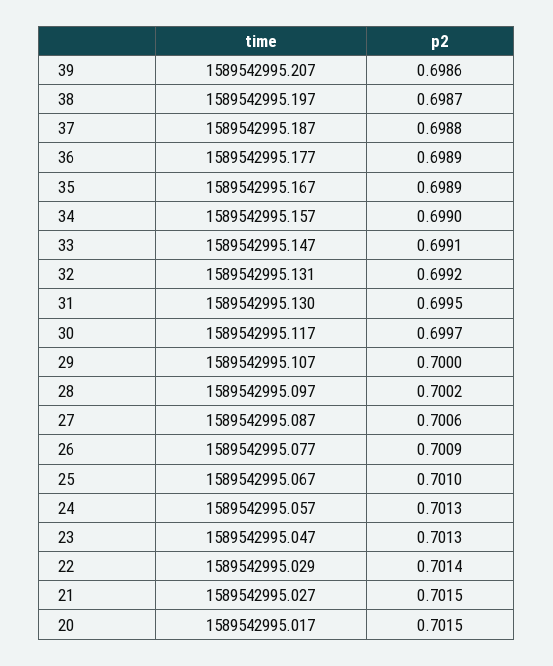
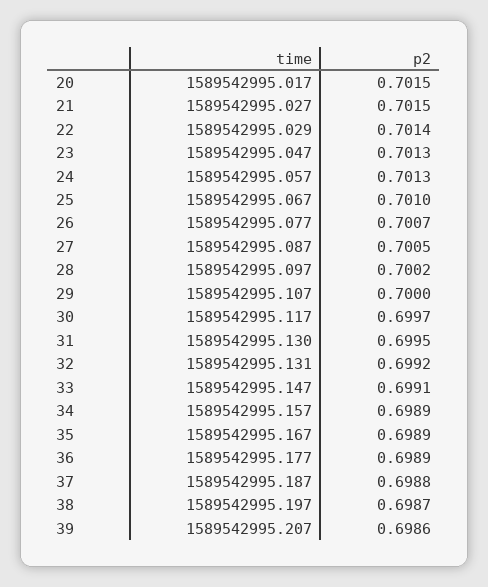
  {
    "time": {
      "39": 1589542995.207,
      "38": 1589542995.197,
      "37": 1589542995.187,
      "36": 1589542995.177,
      "35": 1589542995.167,
      "34": 1589542995.157,
      "33": 1589542995.147,
      "32": 1589542995.131,
      "31": 1589542995.13,
      "30": 1589542995.117,
      "29": 1589542995.107,
      "28": 1589542995.097,
      "27": 1589542995.087,
      "26": 1589542995.077,
      "25": 1589542995.067,
      "24": 1589542995.057,
      "23": 1589542995.047,
      "22": 1589542995.029,
      "21": 1589542995.027,
      "20": 1589542995.017
    },
    "p2": {
      "39": 0.6986,
      "38": 0.6987,
      "37": 0.6988,
      "36": 0.6989,
      "35": 0.6989,
-     "34": 0.699,
+     "34": 0.6989,
      "33": 0.6991,
      "32": 0.6992,
      "31": 0.6995,
      "30": 0.6997,
      "29": 0.7,
      "28": 0.7002,
-     "27": 0.7006,
+     "27": 0.7005,
-     "26": 0.7009,
+     "26": 0.7007,
      "25": 0.701,
      "24": 0.7013,
      "23": 0.7013,
      "22": 0.7014,
      "21": 0.7015,
      "20": 0.7015
    }
  }

